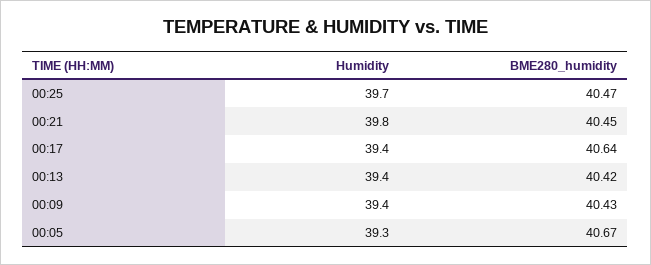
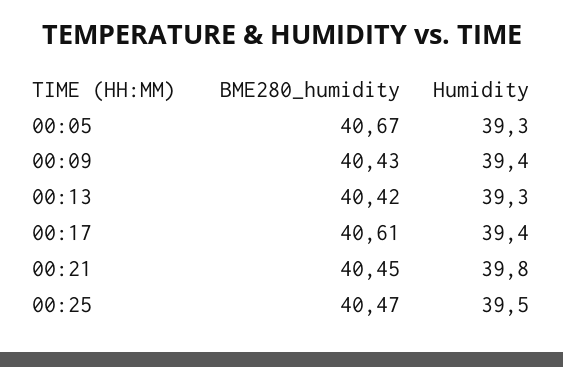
  {
    "Humidity": {
-     "00:25": 39.7,
+     "00:25": 39.5,
      "00:21": 39.8,
      "00:17": 39.4,
-     "00:13": 39.4,
+     "00:13": 39.3,
      "00:09": 39.4,
      "00:05": 39.3
    },
    "BME280_humidity": {
      "00:25": 40.47,
      "00:21": 40.45,
-     "00:17": 40.64,
+     "00:17": 40.61,
      "00:13": 40.42,
      "00:09": 40.43,
      "00:05": 40.67
    }
  }

